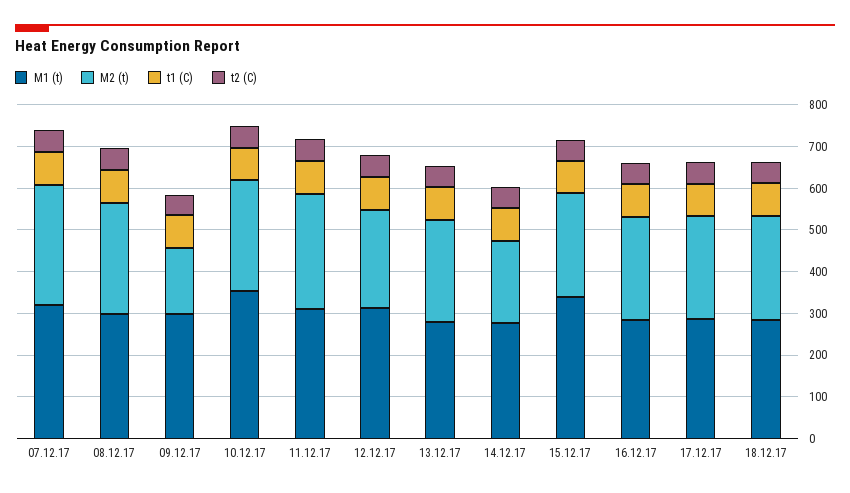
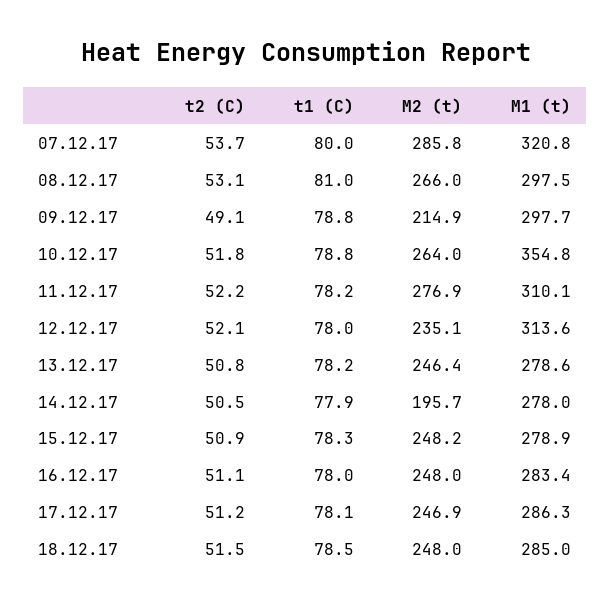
  {
    "M1 (t)": {
      "07.12.17": 320.8,
      "08.12.17": 297.5,
      "09.12.17": 297.7,
      "10.12.17": 354.8,
      "11.12.17": 310.1,
      "12.12.17": 313.6,
      "13.12.17": 278.6,
      "14.12.17": 278,
-     "15.12.17": 340,
+     "15.12.17": 278.9,
      "16.12.17": 283.4,
      "17.12.17": 286.3,
      "18.12.17": 285
    },
    "M2 (t)": {
      "07.12.17": 285.8,
      "08.12.17": 266,
-     "09.12.17": 160,
+     "09.12.17": 214.9,
      "10.12.17": 264,
      "11.12.17": 276.9,
      "12.12.17": 235.1,
      "13.12.17": 246.4,
      "14.12.17": 195.7,
      "15.12.17": 248.2,
      "16.12.17": 248,
      "17.12.17": 246.9,
      "18.12.17": 248
    },
    "t1 (C)": {
      "07.12.17": 80,
      "08.12.17": 81,
      "09.12.17": 78.8,
      "10.12.17": 78.8,
      "11.12.17": 78.2,
      "12.12.17": 78,
      "13.12.17": 78.2,
      "14.12.17": 77.9,
      "15.12.17": 78.3,
      "16.12.17": 78,
      "17.12.17": 78.1,
      "18.12.17": 78.5
    },
    "t2 (C)": {
      "07.12.17": 53.7,
      "08.12.17": 53.1,
      "09.12.17": 49.1,
      "10.12.17": 51.8,
      "11.12.17": 52.2,
      "12.12.17": 52.1,
      "13.12.17": 50.8,
      "14.12.17": 50.5,
      "15.12.17": 50.9,
      "16.12.17": 51.1,
      "17.12.17": 51.2,
      "18.12.17": 51.5
    }
  }

